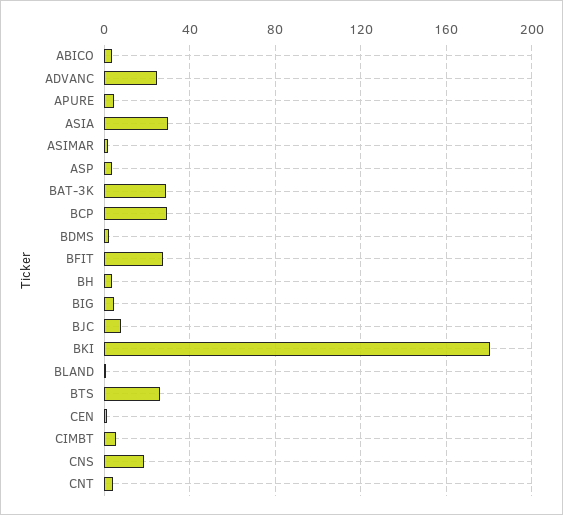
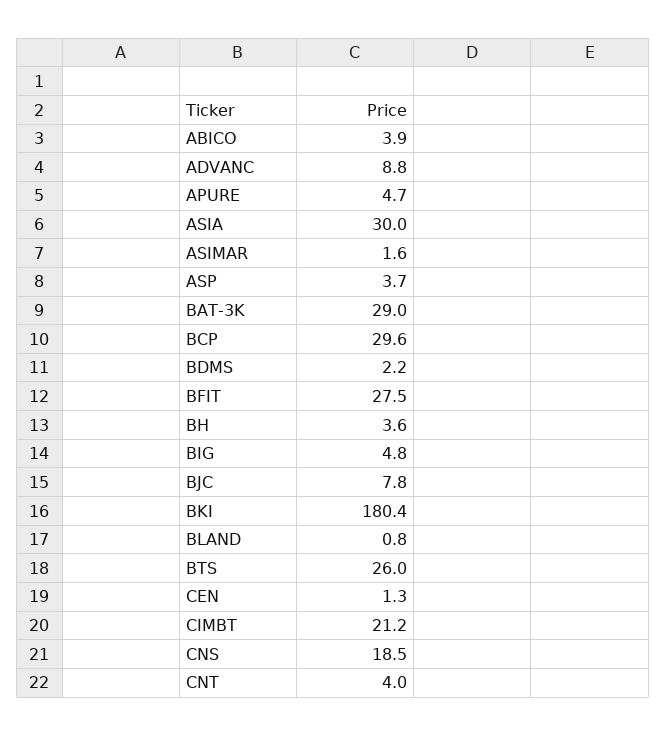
  {
    "ABICO": 3.9,
-   "ADVANC": 25,
+   "ADVANC": 8.8,
    "APURE": 4.7,
    "ASIA": 30,
    "ASIMAR": 1.6,
    "ASP": 3.7,
    "BAT-3K": 29,
    "BCP": 29.6,
    "BDMS": 2.2,
    "BFIT": 27.5,
    "BH": 3.6,
    "BIG": 4.8,
    "BJC": 7.8,
    "BKI": 180.4,
    "BLAND": 0.8,
    "BTS": 26,
    "CEN": 1.3,
-   "CIMBT": 5,
+   "CIMBT": 21.2,
    "CNS": 18.5,
    "CNT": 4
  }

